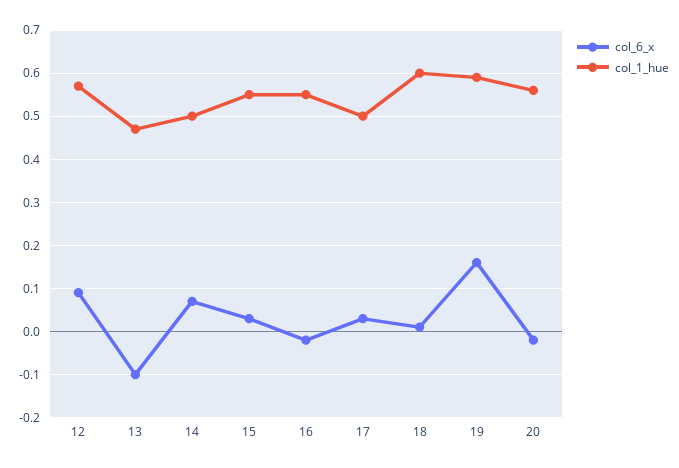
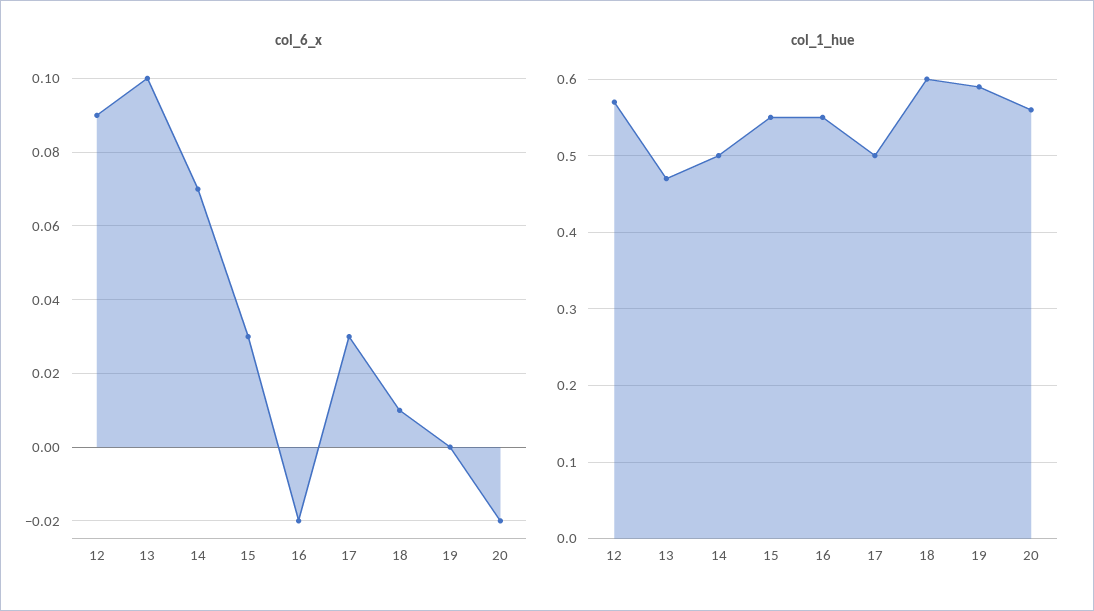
  {
    "col_6_x": {
      "12": 0.09,
-     "13": -0.1,
+     "13": 0.1,
      "14": 0.07,
      "15": 0.03,
      "16": -0.02,
      "17": 0.03,
      "18": 0.01,
-     "19": 0.15,
+     "19": 0,
      "20": -0.02
    },
    "col_1_hue": {
      "12": 0.57,
      "13": 0.47,
      "14": 0.5,
      "15": 0.55,
      "16": 0.55,
      "17": 0.5,
      "18": 0.6,
      "19": 0.59,
      "20": 0.56
    }
  }

